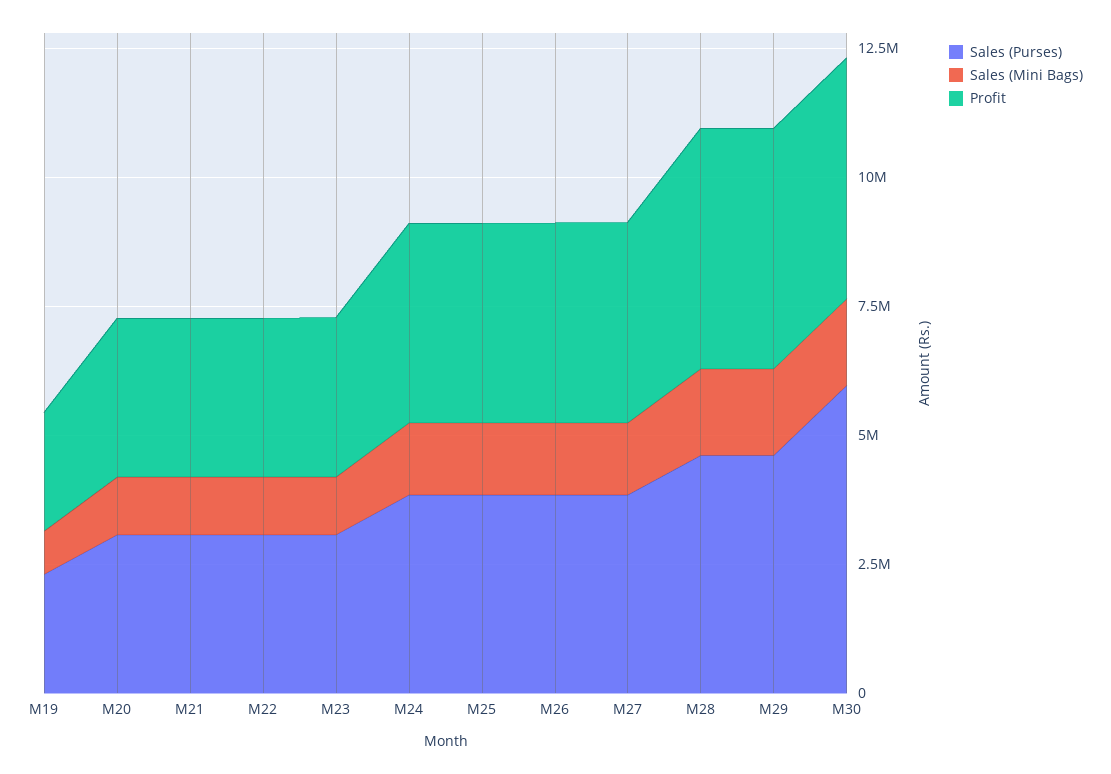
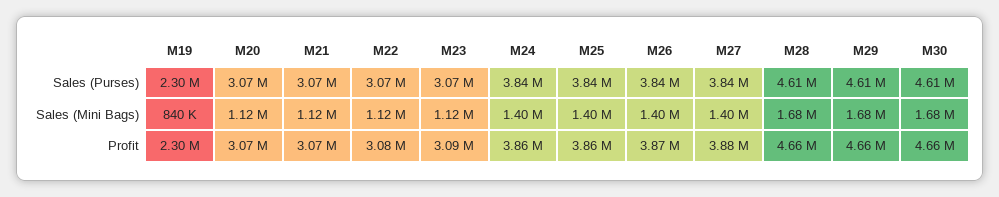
  {
    "Sales (Purses)": {
      "M19": 2300000,
      "M20": 3070000,
      "M21": 3070000,
      "M22": 3070000,
      "M23": 3070000,
      "M24": 3840000,
      "M25": 3840000,
      "M26": 3840000,
      "M27": 3840000,
      "M28": 4610000,
      "M29": 4610000,
-     "M30": 6000000
+     "M30": 4610000
    },
    "Sales (Mini Bags)": {
      "M19": 840000,
      "M20": 1120000,
      "M21": 1120000,
      "M22": 1120000,
      "M23": 1120000,
      "M24": 1400000,
      "M25": 1400000,
      "M26": 1400000,
      "M27": 1400000,
      "M28": 1680000,
      "M29": 1680000,
      "M30": 1680000
    },
    "Profit": {
      "M19": 2300000,
      "M20": 3070000,
      "M21": 3070000,
      "M22": 3080000,
      "M23": 3090000,
      "M24": 3860000,
      "M25": 3860000,
      "M26": 3870000,
      "M27": 3880000,
      "M28": 4660000,
      "M29": 4660000,
      "M30": 4660000
    }
  }

